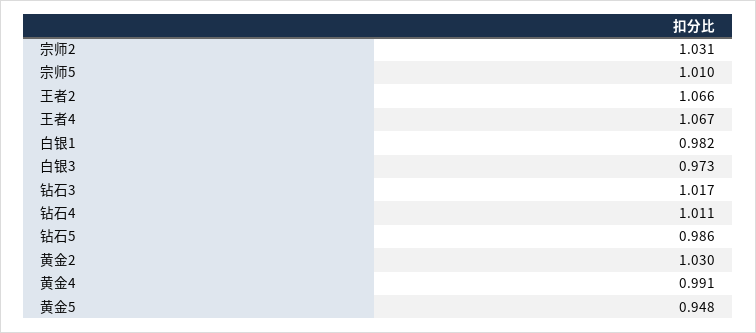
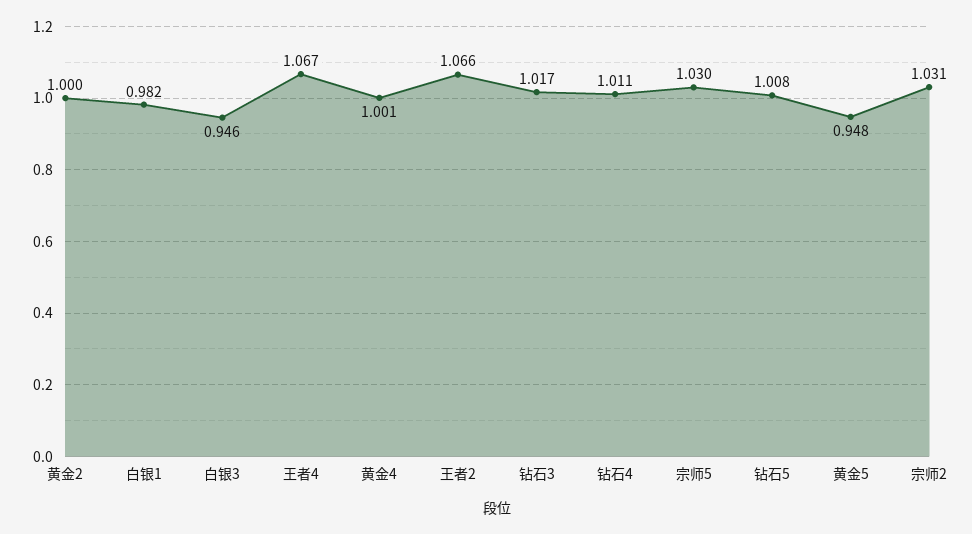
  {
    "宗师2": 1.031,
-   "宗师5": 1.01,
+   "宗师5": 1.03,
    "王者2": 1.066,
    "王者4": 1.067,
    "白银1": 0.982,
-   "白银3": 0.973,
+   "白银3": 0.946,
    "钻石3": 1.017,
    "钻石4": 1.011,
-   "钻石5": 0.986,
+   "钻石5": 1.008,
-   "黄金2": 1.03,
+   "黄金2": 1,
-   "黄金4": 0.991,
+   "黄金4": 1.001,
    "黄金5": 0.948
  }

